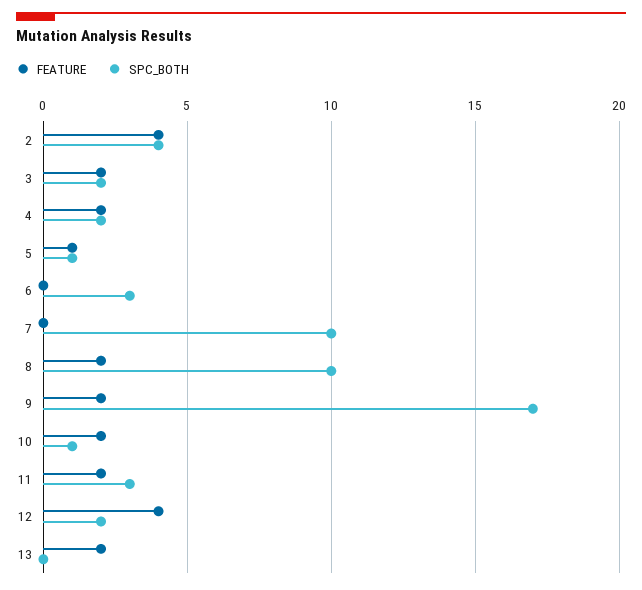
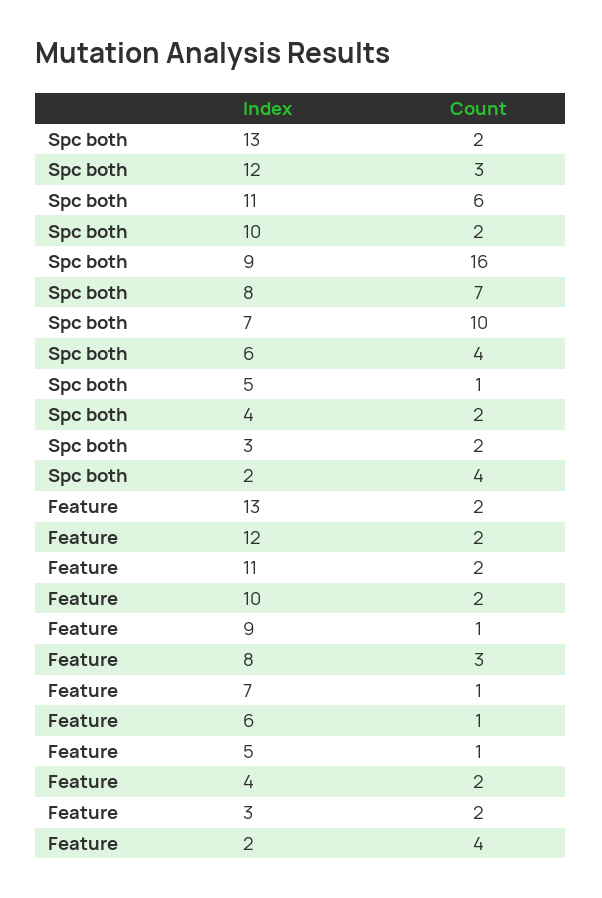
  {
    "FEATURE": {
      "2": 4,
      "3": 2,
      "4": 2,
      "5": 1,
-     "6": 0,
+     "6": 1,
-     "7": 0,
+     "7": 1,
-     "8": 2,
+     "8": 3,
-     "9": 2,
+     "9": 1,
      "10": 2,
      "11": 2,
-     "12": 4,
+     "12": 2,
      "13": 2
    },
    "SPC_BOTH": {
      "2": 4,
      "3": 2,
      "4": 2,
      "5": 1,
-     "6": 3,
+     "6": 4,
      "7": 10,
-     "8": 10,
+     "8": 7,
-     "9": 17,
+     "9": 16,
-     "10": 1,
+     "10": 2,
-     "11": 3,
+     "11": 6,
-     "12": 2,
+     "12": 3,
-     "13": 0
+     "13": 2
    }
  }

